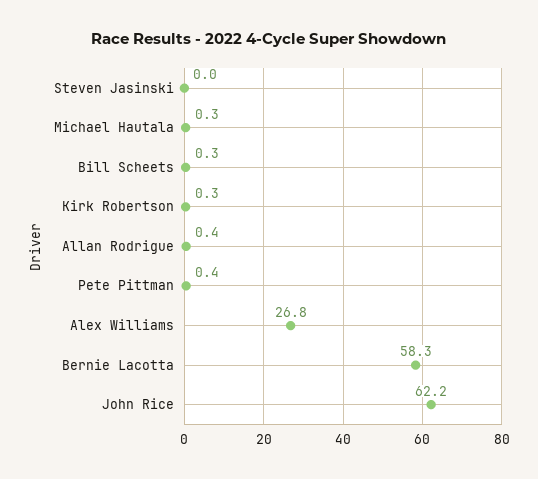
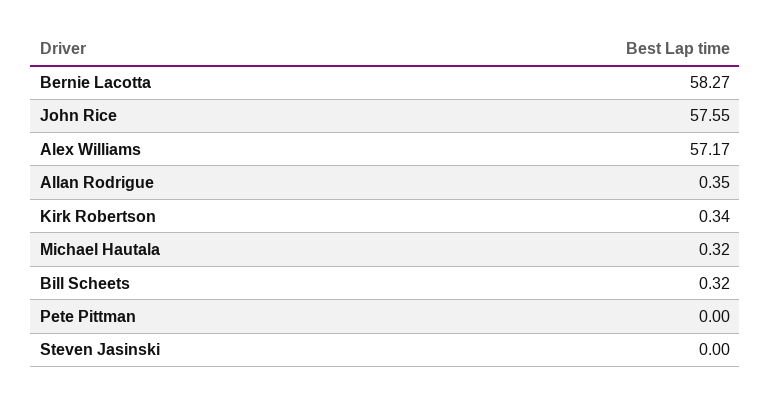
  {
    "Steven Jasinski": 0,
    "Michael Hautala": 0.32,
    "Bill Scheets": 0.32,
    "Kirk Robertson": 0.34,
    "Allan Rodrigue": 0.35,
-   "Pete Pittman": 0.4,
+   "Pete Pittman": 0,
-   "Alex Williams": 26.8,
+   "Alex Williams": 57.17,
    "Bernie Lacotta": 58.27,
-   "John Rice": 62.2
+   "John Rice": 57.55
  }

